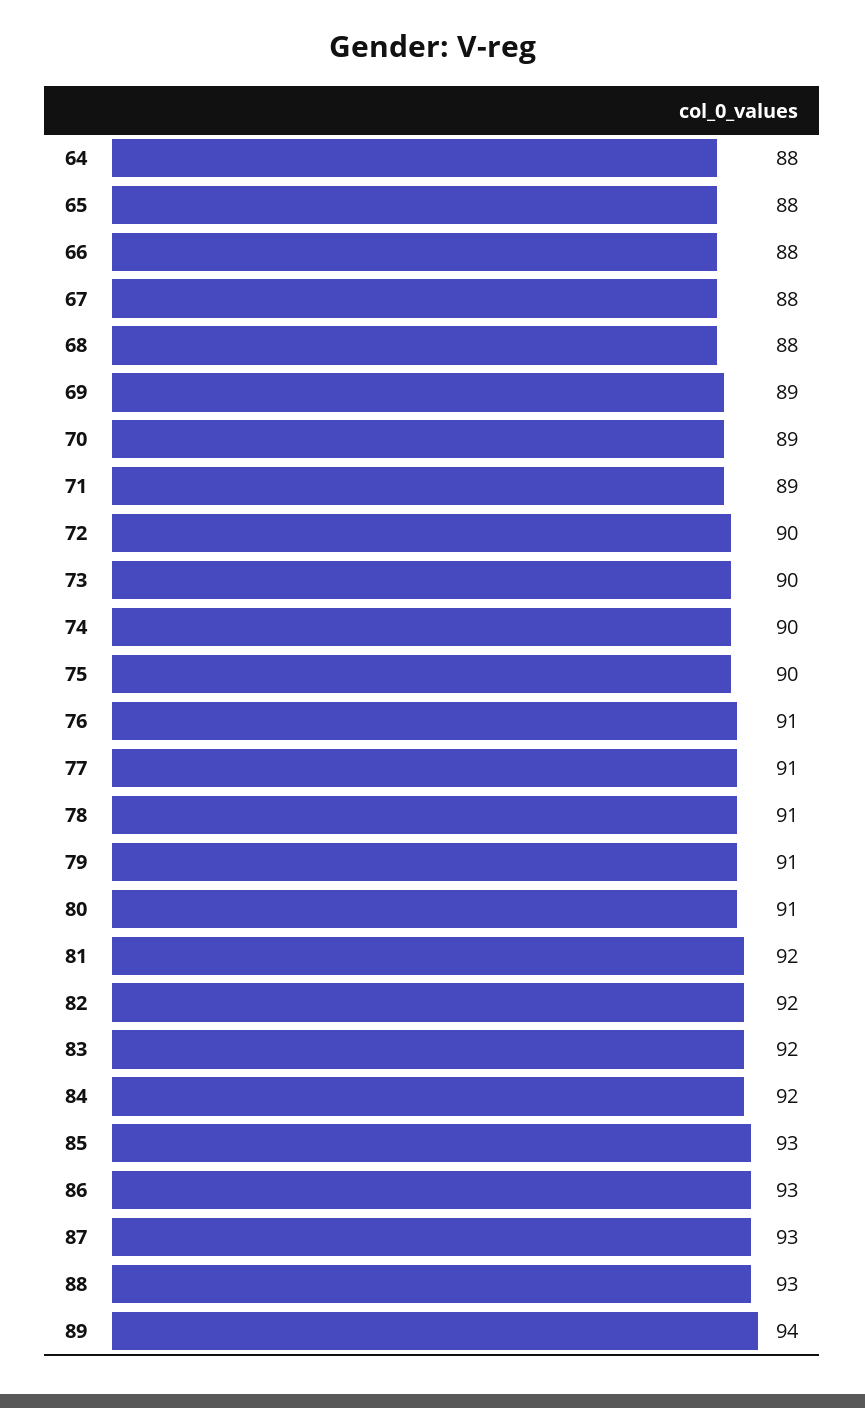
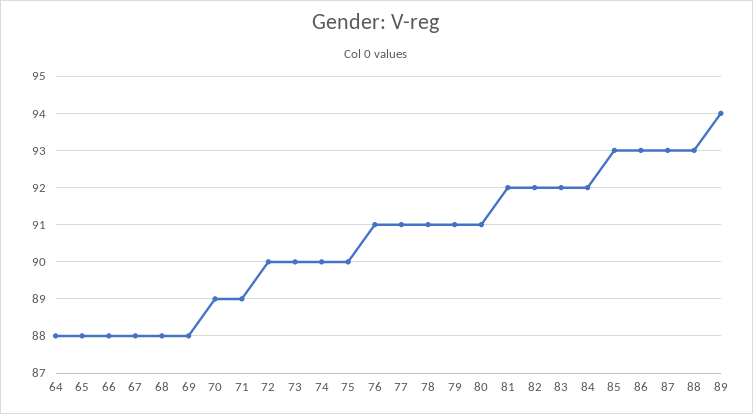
  {
    "64": 88,
    "65": 88,
    "66": 88,
    "67": 88,
    "68": 88,
-   "69": 89,
+   "69": 88,
    "70": 89,
    "71": 89,
    "72": 90,
    "73": 90,
    "74": 90,
    "75": 90,
    "76": 91,
    "77": 91,
    "78": 91,
    "79": 91,
    "80": 91,
    "81": 92,
    "82": 92,
    "83": 92,
    "84": 92,
    "85": 93,
    "86": 93,
    "87": 93,
    "88": 93,
    "89": 94
  }

